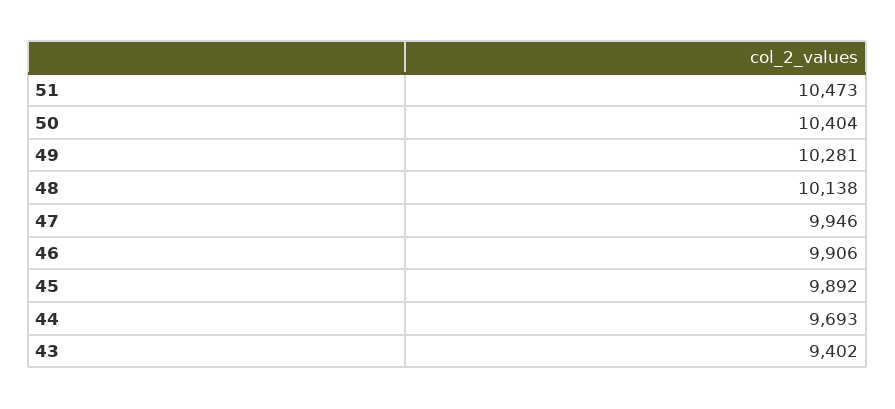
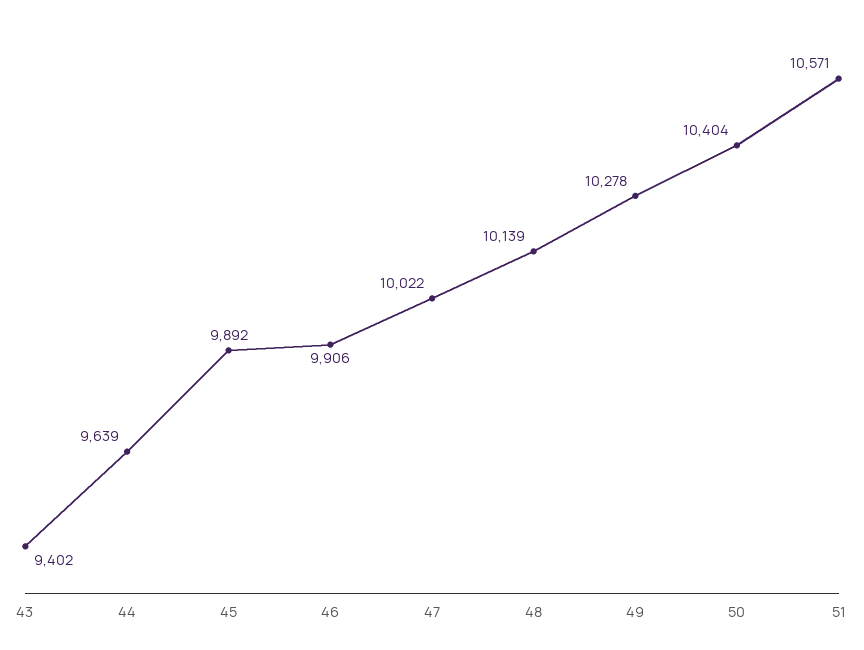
  {
-   "51": 10473,
+   "51": 10571,
    "50": 10404,
-   "49": 10281,
+   "49": 10278,
-   "48": 10138,
+   "48": 10139,
-   "47": 9946,
+   "47": 10022,
    "46": 9906,
    "45": 9892,
-   "44": 9693,
+   "44": 9639,
    "43": 9402
  }

